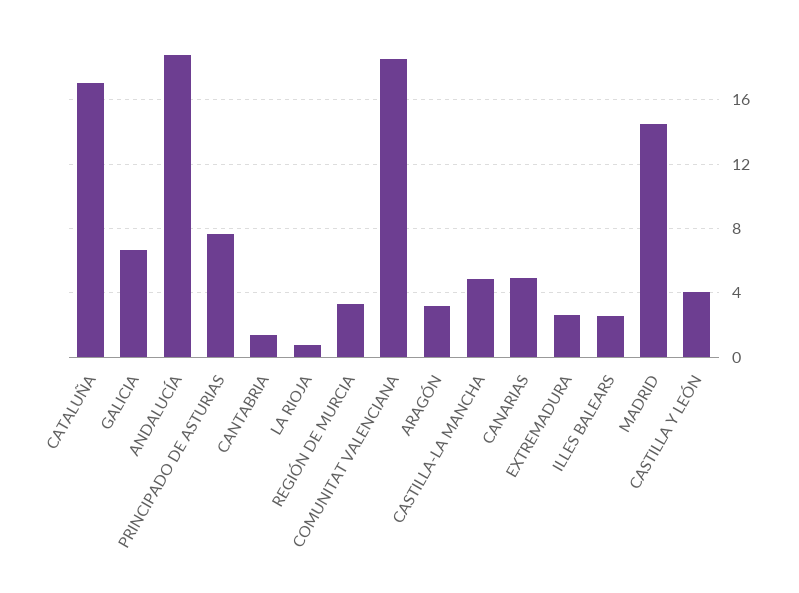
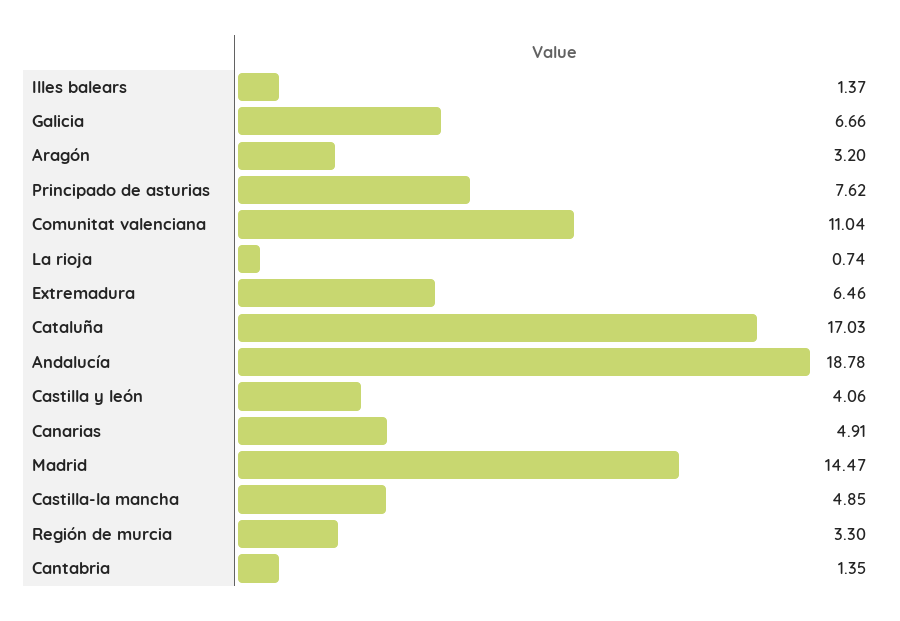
  {
    "CATALUÑA": 17.03,
    "GALICIA": 6.66,
    "ANDALUCÍA": 18.78,
    "PRINCIPADO DE ASTURIAS": 7.62,
    "CANTABRIA": 1.35,
    "LA RIOJA": 0.74,
    "REGIÓN DE MURCIA": 3.3,
-   "COMUNITAT VALENCIANA": 18.5,
+   "COMUNITAT VALENCIANA": 11.04,
    "ARAGÓN": 3.2,
    "CASTILLA-LA MANCHA": 4.85,
    "CANARIAS": 4.91,
-   "EXTREMADURA": 2.5,
+   "EXTREMADURA": 6.46,
-   "ILLES BALEARS": 2.5,
+   "ILLES BALEARS": 1.37,
    "MADRID": 14.47,
    "CASTILLA Y LEÓN": 4.06
  }

